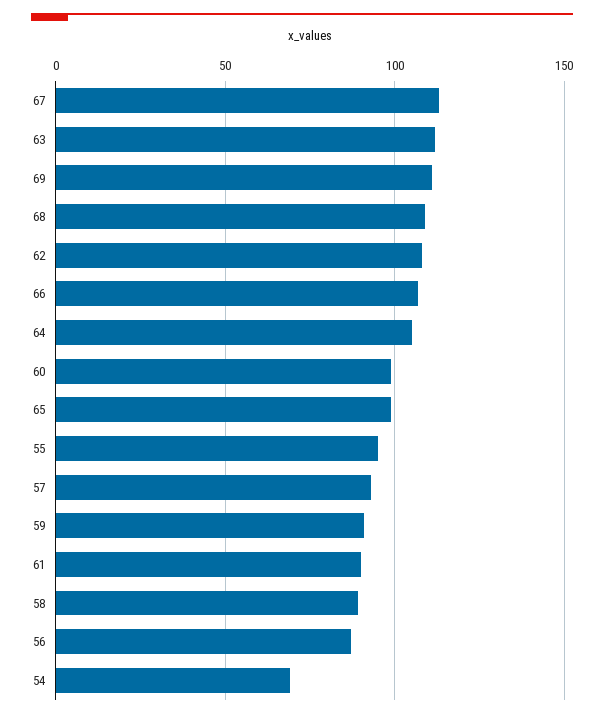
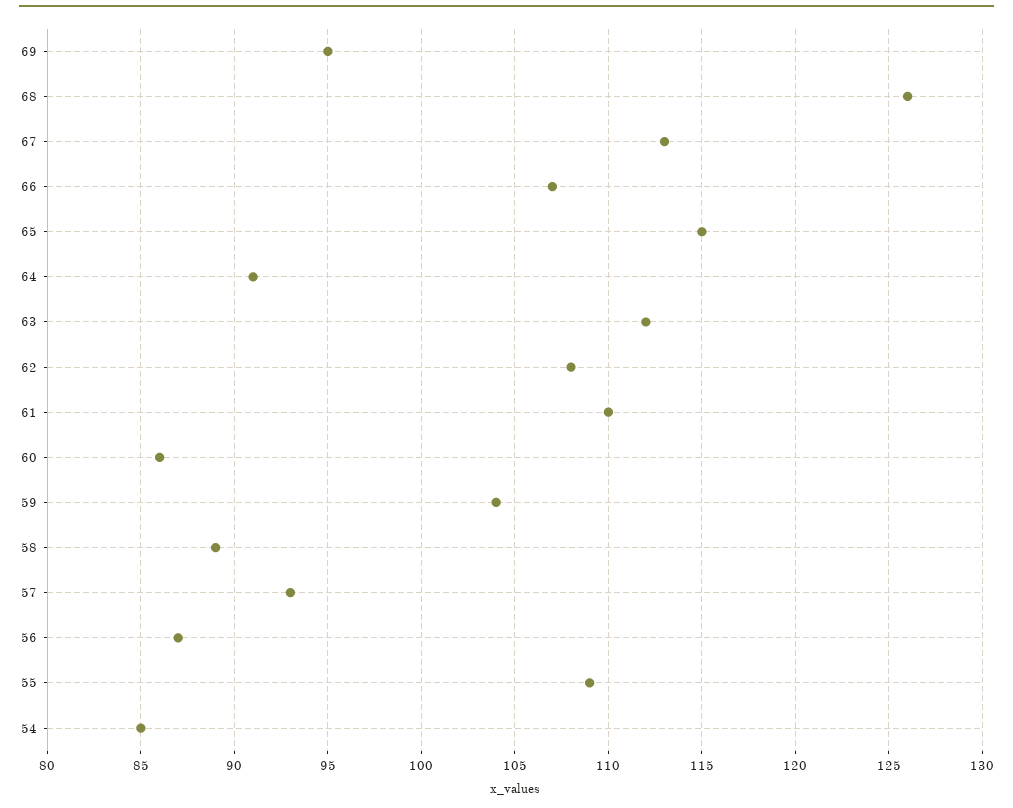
  {
    "67": 113,
    "63": 112,
-   "69": 110,
+   "69": 95,
-   "68": 110,
+   "68": 126,
    "62": 108,
    "66": 107,
-   "64": 105,
+   "64": 91,
-   "60": 100,
+   "60": 86,
-   "65": 100,
+   "65": 115,
-   "55": 95,
+   "55": 109,
    "57": 93,
-   "59": 90,
+   "59": 104,
-   "61": 90,
+   "61": 110,
    "58": 89,
    "56": 87,
-   "54": 70
+   "54": 85
  }

